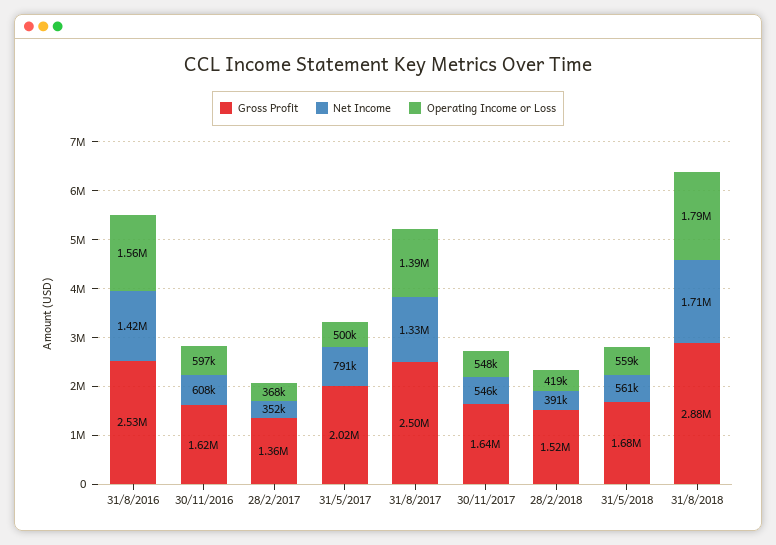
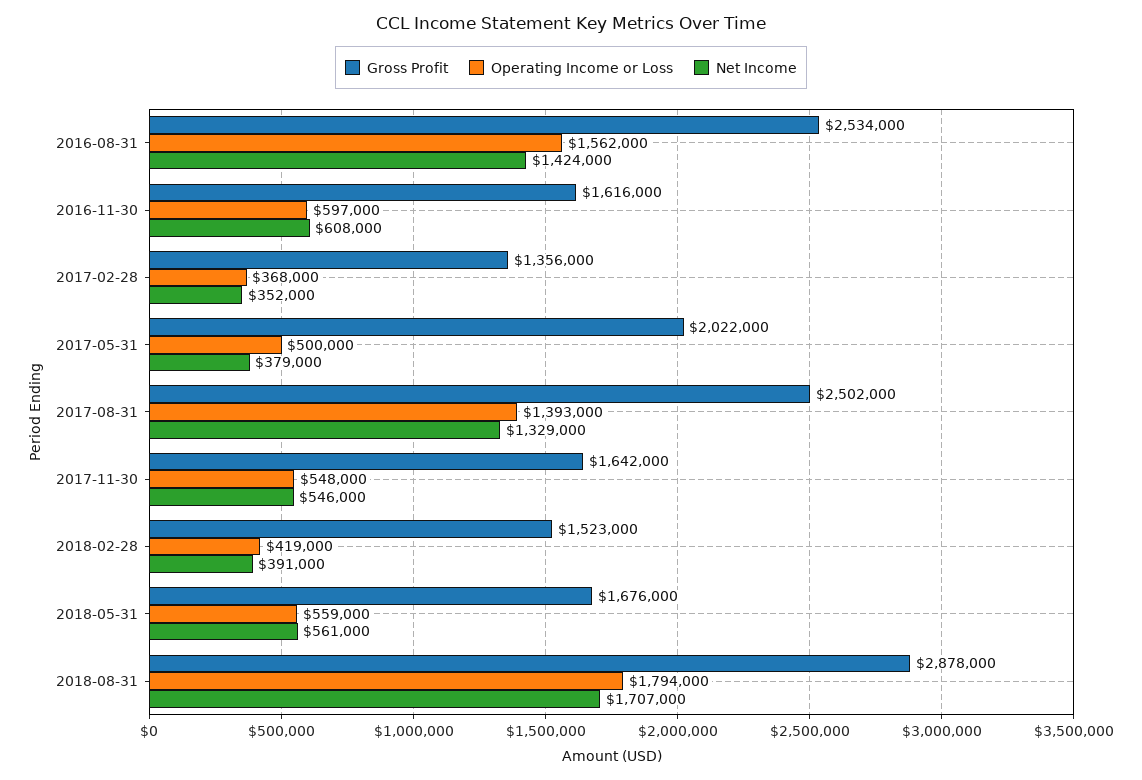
  {
    "Gross Profit": {
      "31/8/2016": 2534000,
      "30/11/2016": 1616000,
      "28/2/2017": 1356000,
      "31/5/2017": 2022000,
      "31/8/2017": 2502000,
      "30/11/2017": 1642000,
      "28/2/2018": 1523000,
      "31/5/2018": 1676000,
      "31/8/2018": 2878000
    },
    "Net Income": {
      "31/8/2016": 1424000,
      "30/11/2016": 608000,
      "28/2/2017": 352000,
-     "31/5/2017": 791000,
+     "31/5/2017": 379000,
      "31/8/2017": 1329000,
      "30/11/2017": 546000,
      "28/2/2018": 391000,
      "31/5/2018": 561000,
      "31/8/2018": 1707000
    },
    "Operating Income or Loss": {
      "31/8/2016": 1562000,
      "30/11/2016": 597000,
      "28/2/2017": 368000,
      "31/5/2017": 500000,
      "31/8/2017": 1393000,
      "30/11/2017": 548000,
      "28/2/2018": 419000,
      "31/5/2018": 559000,
      "31/8/2018": 1794000
    }
  }

